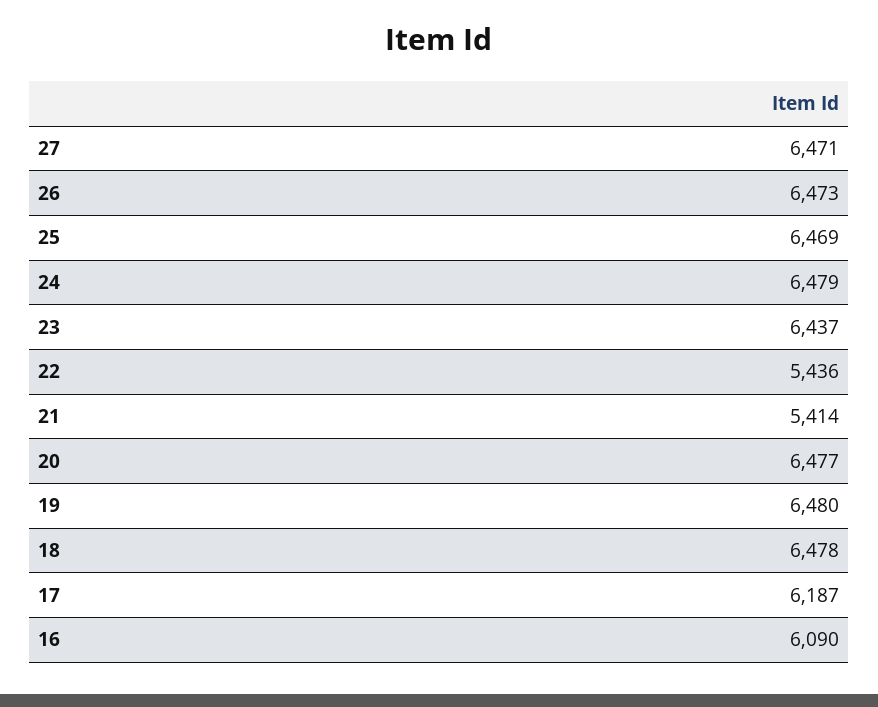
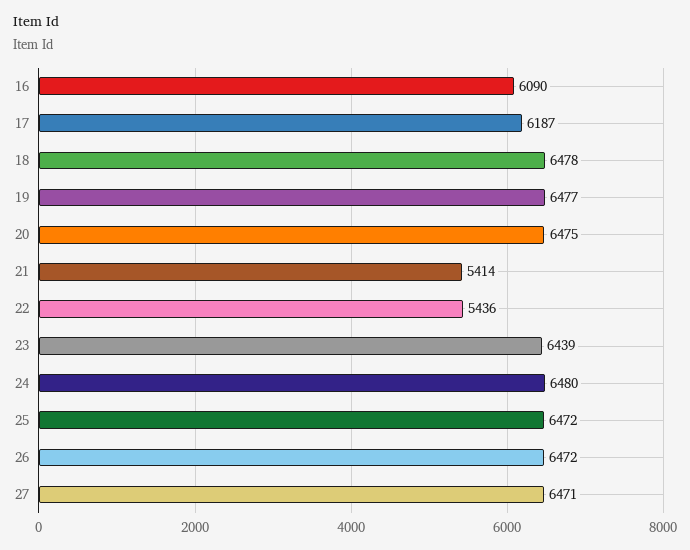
  {
    "27": 6471,
-   "26": 6473,
+   "26": 6472,
-   "25": 6469,
+   "25": 6472,
-   "24": 6479,
+   "24": 6480,
-   "23": 6437,
+   "23": 6439,
    "22": 5436,
    "21": 5414,
-   "20": 6477,
+   "20": 6475,
-   "19": 6480,
+   "19": 6477,
    "18": 6478,
    "17": 6187,
    "16": 6090
  }

